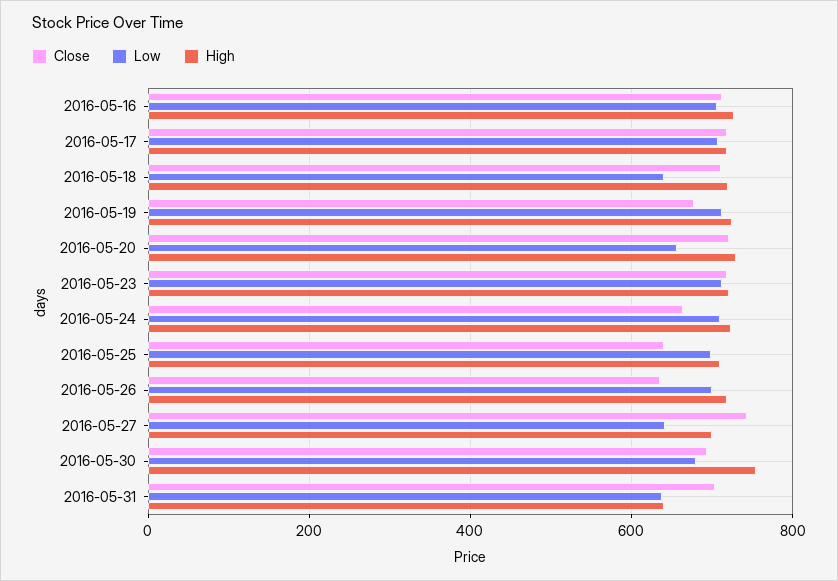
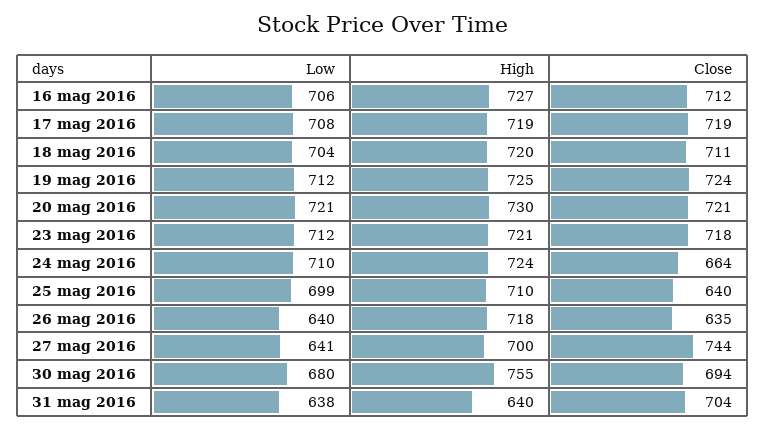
  {
    "Close": {
      "2016-05-16": 712,
      "2016-05-17": 719,
      "2016-05-18": 711,
-     "2016-05-19": 680,
+     "2016-05-19": 724,
      "2016-05-20": 721,
      "2016-05-23": 718,
      "2016-05-24": 664,
      "2016-05-25": 640,
      "2016-05-26": 635,
      "2016-05-27": 744,
      "2016-05-30": 694,
      "2016-05-31": 704
    },
    "Low": {
      "2016-05-16": 706,
      "2016-05-17": 708,
-     "2016-05-18": 640,
+     "2016-05-18": 704,
      "2016-05-19": 712,
-     "2016-05-20": 660,
+     "2016-05-20": 721,
      "2016-05-23": 712,
      "2016-05-24": 710,
      "2016-05-25": 699,
-     "2016-05-26": 700,
+     "2016-05-26": 640,
      "2016-05-27": 641,
      "2016-05-30": 680,
      "2016-05-31": 638
    },
    "High": {
      "2016-05-16": 727,
      "2016-05-17": 719,
      "2016-05-18": 720,
      "2016-05-19": 725,
      "2016-05-20": 730,
      "2016-05-23": 721,
      "2016-05-24": 724,
      "2016-05-25": 710,
      "2016-05-26": 718,
      "2016-05-27": 700,
      "2016-05-30": 755,
      "2016-05-31": 640
    }
  }

